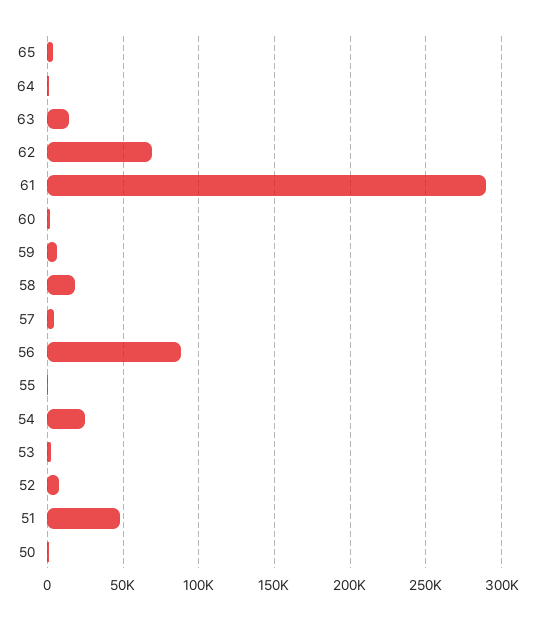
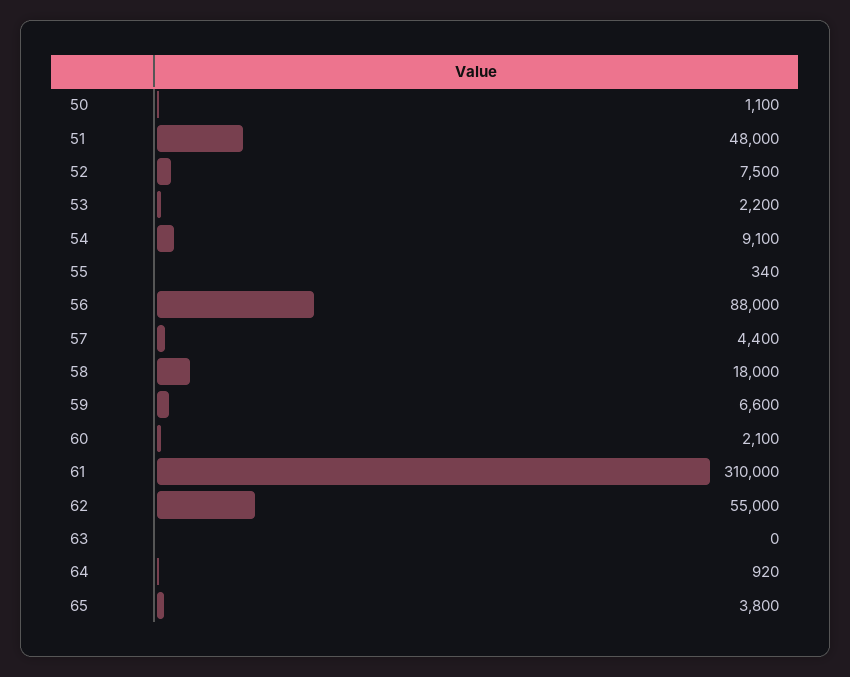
  {
    "65": 3800,
    "64": 920,
-   "63": 15000,
+   "63": 0,
-   "62": 70000,
+   "62": 55000,
-   "61": 290000,
+   "61": 310000,
    "60": 2100,
    "59": 6600,
    "58": 18000,
    "57": 4400,
    "56": 88000,
    "55": 340,
-   "54": 25000,
+   "54": 9100,
    "53": 2200,
    "52": 7500,
    "51": 48000,
    "50": 1100
  }

